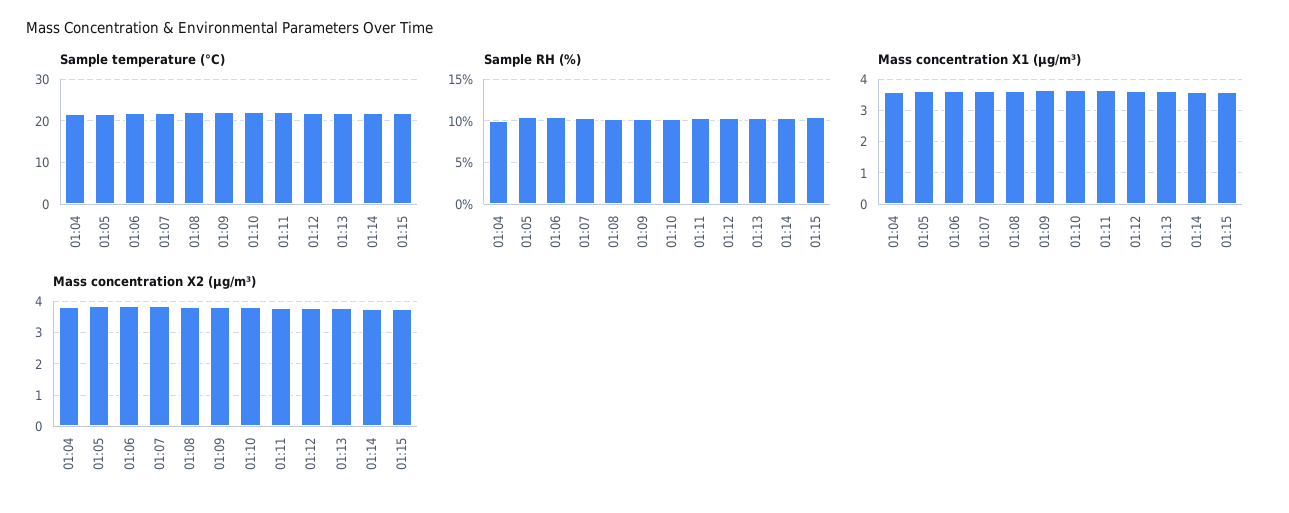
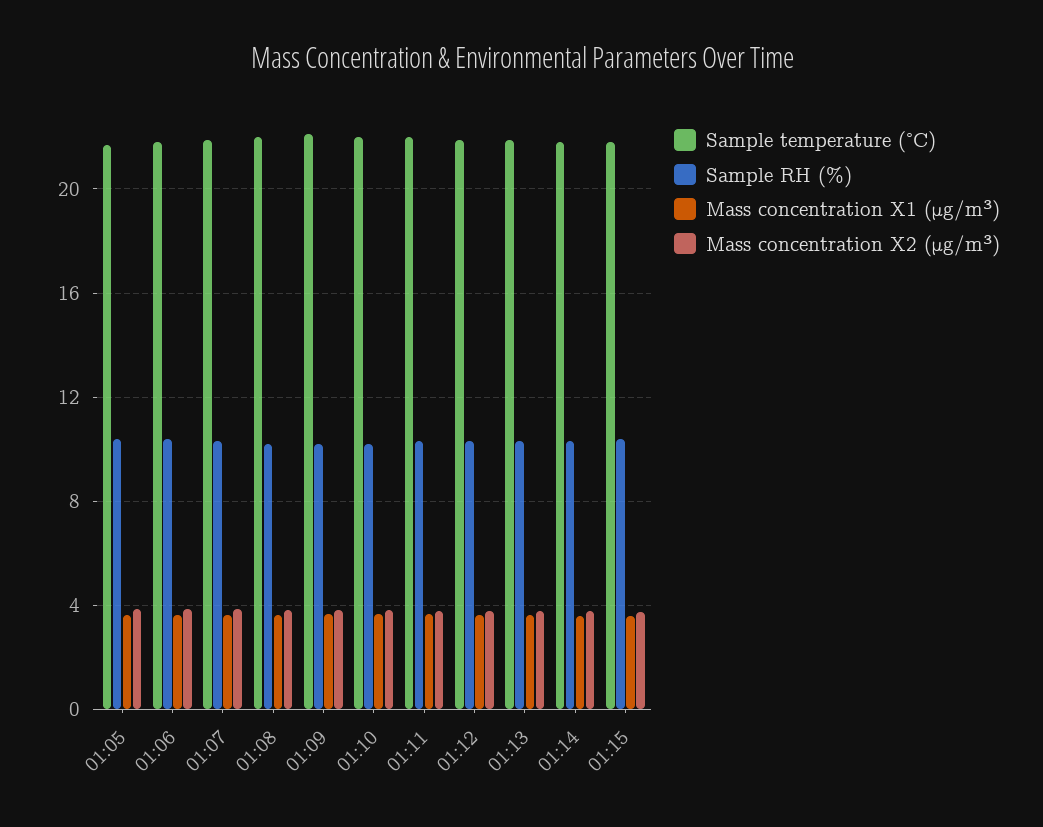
  {
    "Sample temperature (°C)": {
-     "01:04": 22,
      "01:05": 21.5,
      "01:06": 22,
      "01:07": 22,
      "01:08": 22,
      "01:09": 22,
      "01:10": 22,
      "01:11": 22,
      "01:12": 22,
      "01:13": 22,
      "01:14": 22,
      "01:15": 22
    },
    "Sample RH (%)": {
-     "01:04": 10,
      "01:05": 10.5,
      "01:06": 10.5,
      "01:07": 10.5,
      "01:08": 10,
      "01:09": 10,
      "01:10": 10,
      "01:11": 10.5,
      "01:12": 10.5,
      "01:13": 10.5,
      "01:14": 10.5,
      "01:15": 10.5
    },
    "Mass concentration X1 (μg/m³)": {
-     "01:04": 3.6,
      "01:05": 3.6,
      "01:06": 3.6,
      "01:07": 3.6,
      "01:08": 3.6,
      "01:09": 3.6,
      "01:10": 3.6,
      "01:11": 3.6,
      "01:12": 3.6,
      "01:13": 3.6,
      "01:14": 3.6,
      "01:15": 3.6
    },
    "Mass concentration X2 (μg/m³)": {
-     "01:04": 3.8,
      "01:05": 3.8,
      "01:06": 3.8,
      "01:07": 3.8,
      "01:08": 3.8,
      "01:09": 3.8,
      "01:10": 3.8,
      "01:11": 3.8,
      "01:12": 3.8,
      "01:13": 3.8,
      "01:14": 3.8,
      "01:15": 3.8
    }
  }

